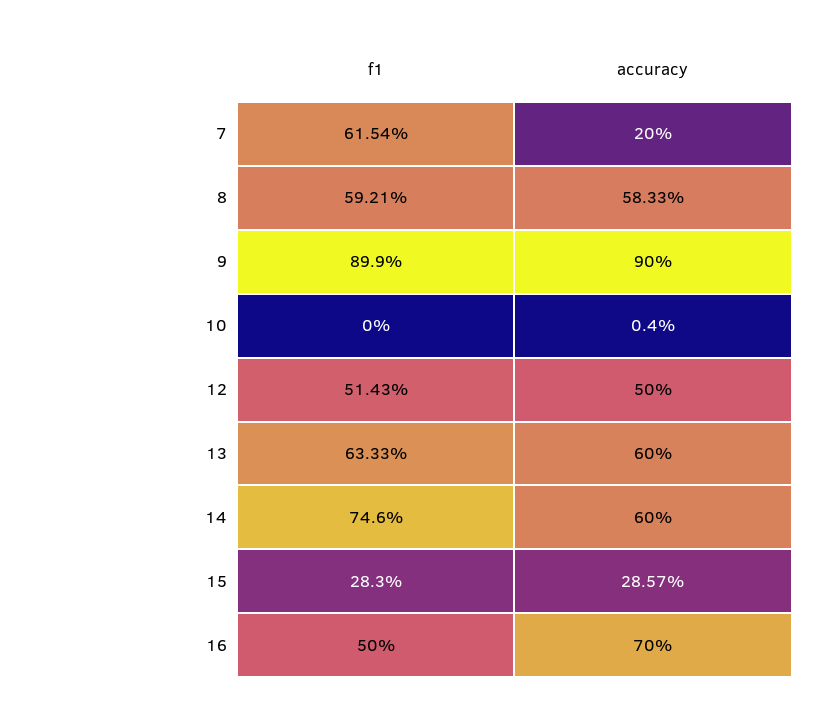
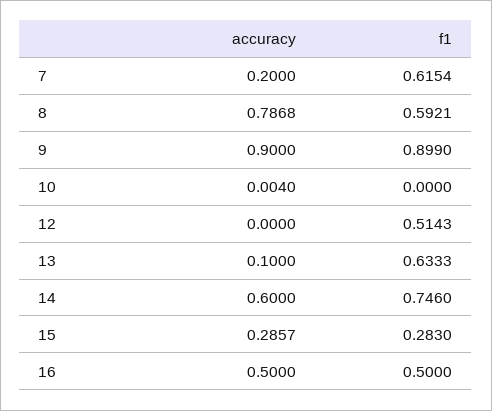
  {
    "f1": {
      "7": 0.6154,
      "8": 0.5921,
      "9": 0.899,
      "10": 0,
      "12": 0.5143,
      "13": 0.6333,
      "14": 0.746,
      "15": 0.283,
      "16": 0.5
    },
    "accuracy": {
      "7": 0.2,
-     "8": 0.5833,
+     "8": 0.7868,
      "9": 0.9,
      "10": 0.004,
-     "12": 0.5,
+     "12": 0,
-     "13": 0.6,
+     "13": 0.1,
      "14": 0.6,
      "15": 0.2857,
-     "16": 0.7
+     "16": 0.5
    }
  }

